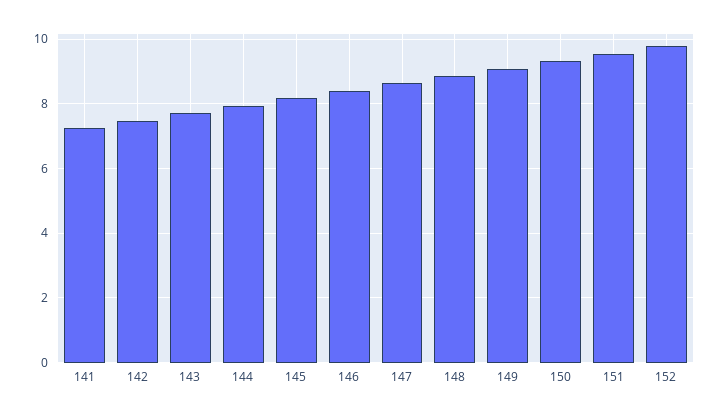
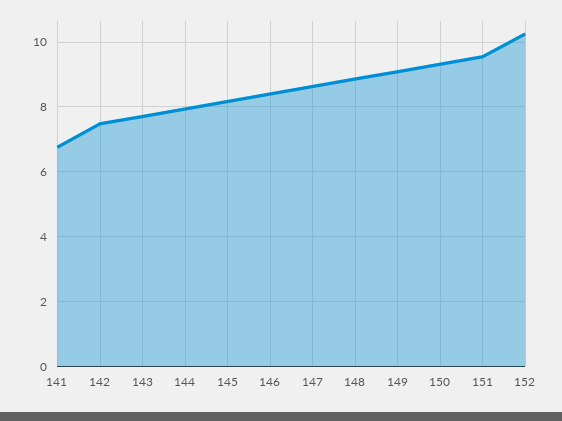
  {
-   "141": 7.2,
+   "141": 6.8,
    "142": 7.4,
    "143": 7.8,
    "144": 8,
    "145": 8.2,
    "146": 8.4,
    "147": 8.6,
    "148": 8.8,
    "149": 9,
    "150": 9.4,
    "151": 9.6,
-   "152": 9.8
+   "152": 10.2
  }

